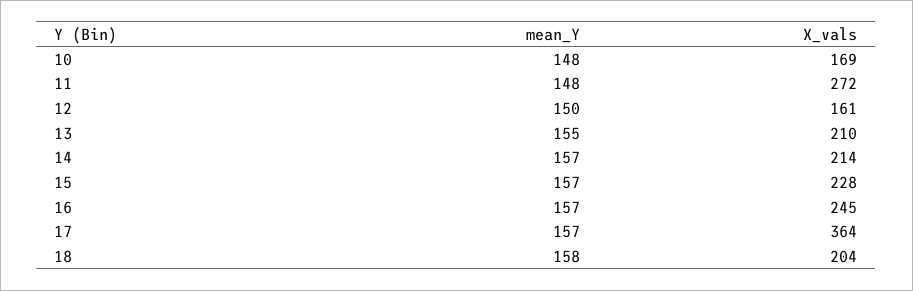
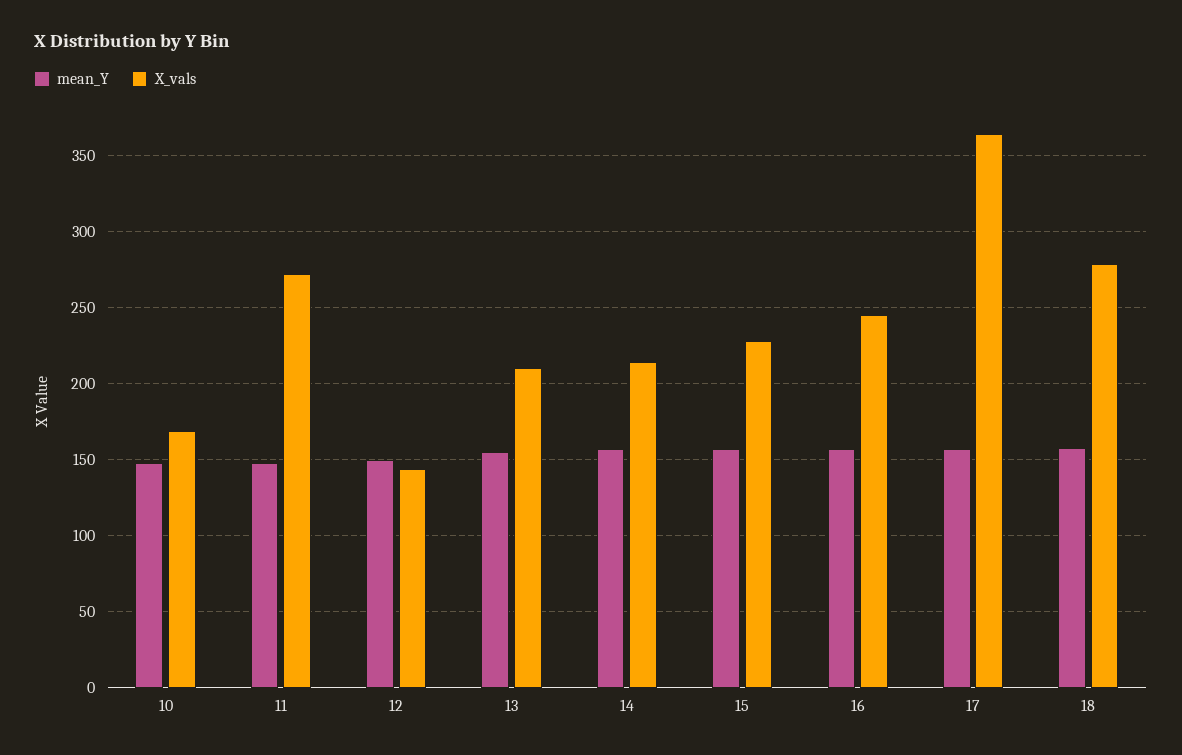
  {
    "mean_Y": {
      "10": 148,
      "11": 148,
      "12": 150,
      "13": 155,
      "14": 157,
      "15": 157,
      "16": 157,
      "17": 157,
      "18": 158
    },
    "X_vals": {
      "10": 169,
      "11": 272,
-     "12": 161,
+     "12": 145,
      "13": 210,
      "14": 214,
      "15": 228,
      "16": 245,
      "17": 364,
-     "18": 204
+     "18": 280
    }
  }

